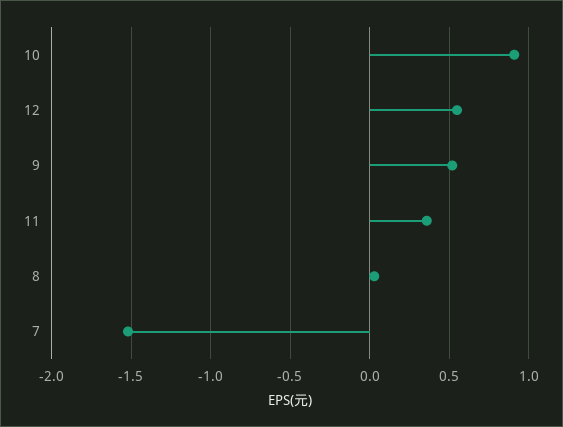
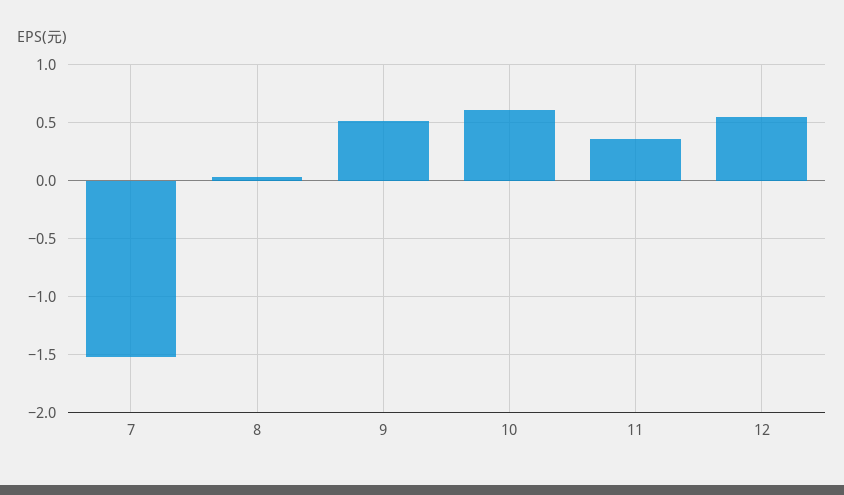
  {
-   "10": 0.9,
+   "10": 0.6,
    "12": 0.55,
    "9": 0.5,
    "11": 0.35,
    "8": 0.05,
    "7": -1.5
  }

